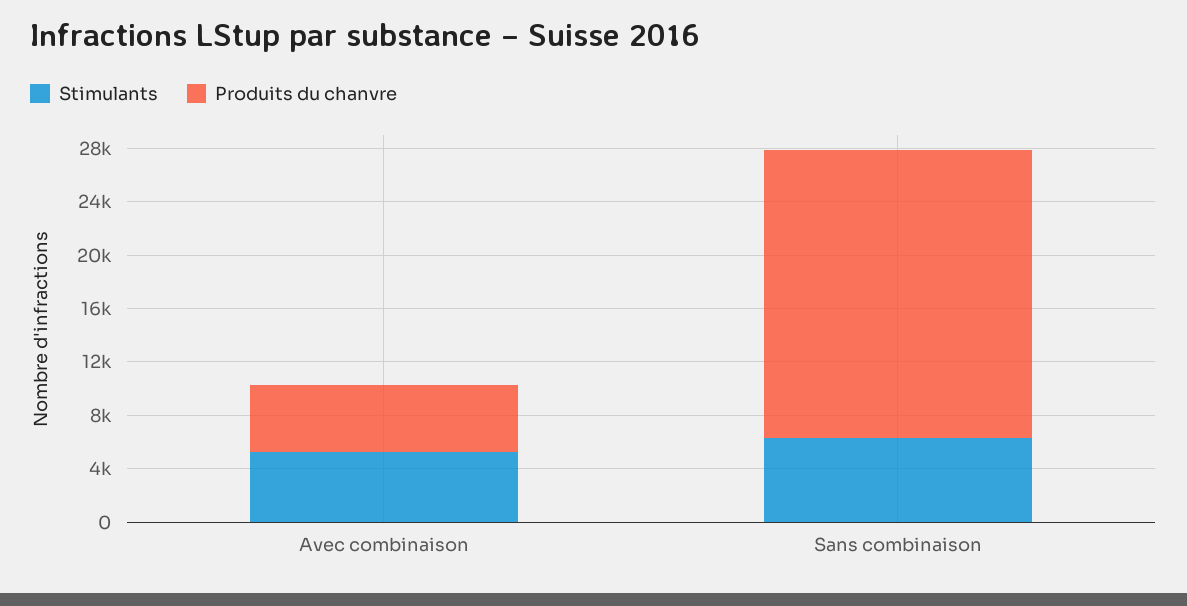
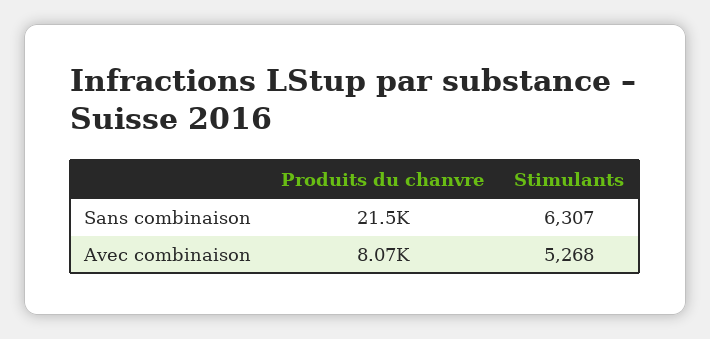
  {
    "Stimulants": {
      "Avec combinaison": 5268,
      "Sans combinaison": 6307
    },
    "Produits du chanvre": {
-     "Avec combinaison": 5000,
+     "Avec combinaison": 8070,
      "Sans combinaison": 21500
    }
  }

